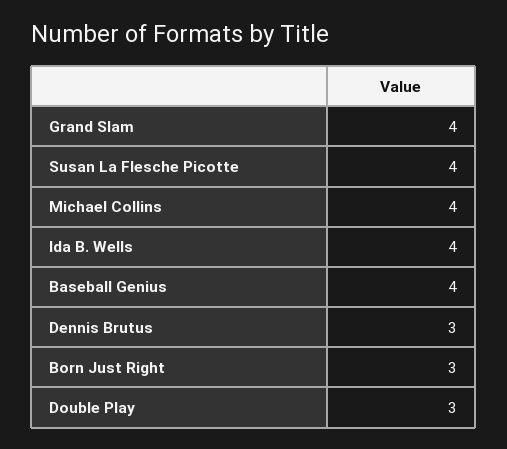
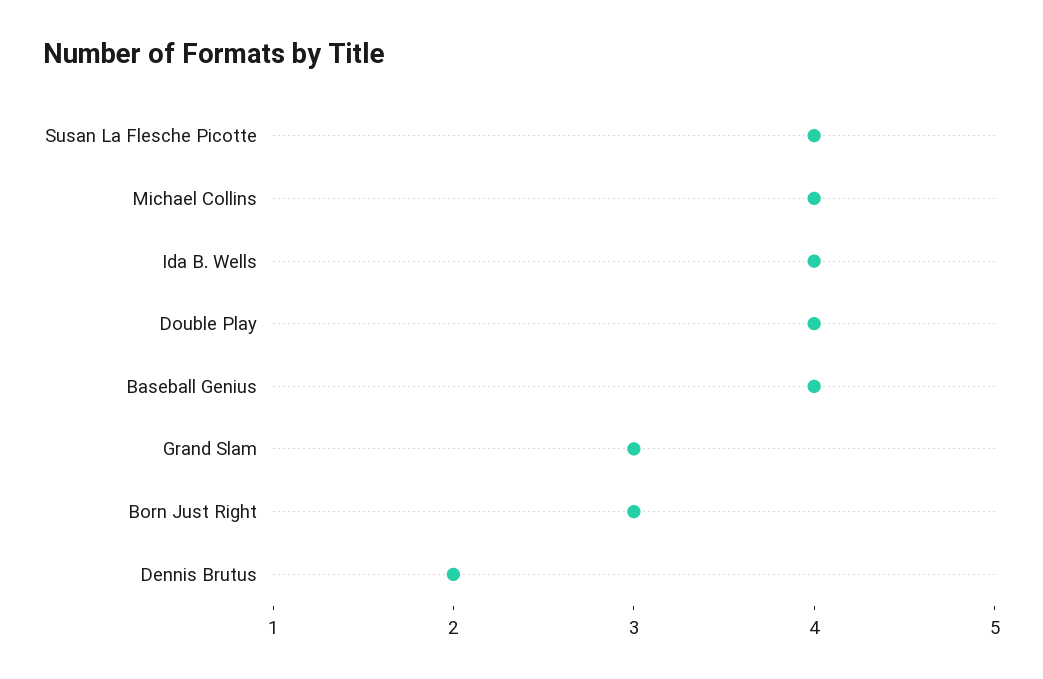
  {
-   "Grand Slam": 4,
+   "Grand Slam": 3,
    "Susan La Flesche Picotte": 4,
    "Michael Collins": 4,
    "Ida B. Wells": 4,
    "Baseball Genius": 4,
-   "Dennis Brutus": 3,
+   "Dennis Brutus": 2,
    "Born Just Right": 3,
-   "Double Play": 3
+   "Double Play": 4
  }

